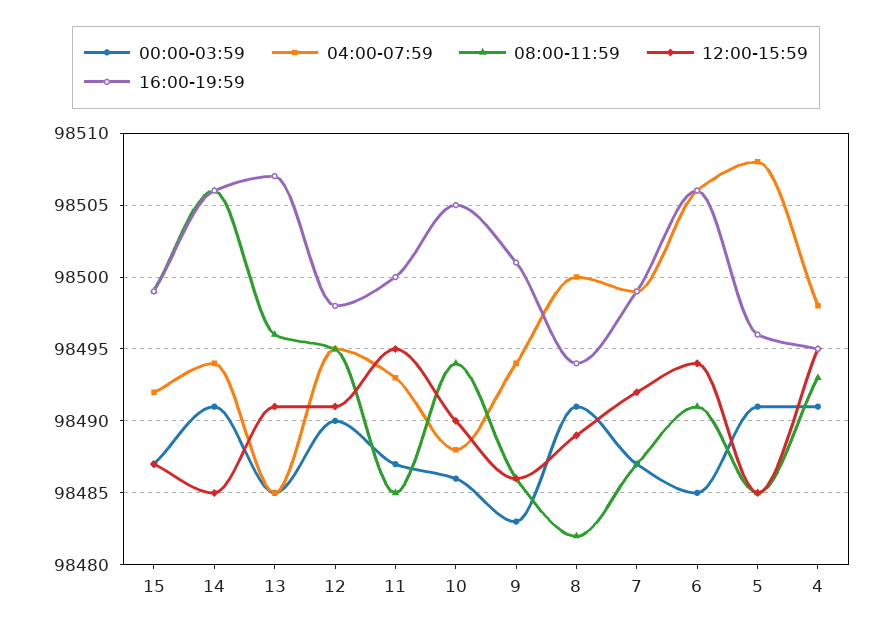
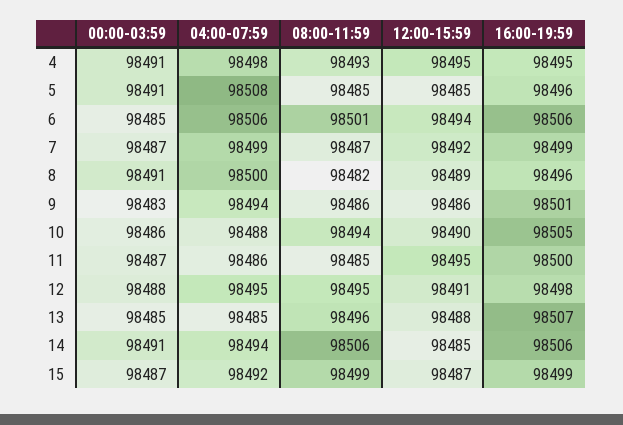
  {
    "00:00-03:59": {
      "15": 98487,
      "14": 98491,
      "13": 98485,
-     "12": 98490,
+     "12": 98488,
      "11": 98487,
      "10": 98486,
      "9": 98483,
      "8": 98491,
      "7": 98487,
      "6": 98485,
      "5": 98491,
      "4": 98491
    },
    "04:00-07:59": {
      "15": 98492,
      "14": 98494,
      "13": 98485,
      "12": 98495,
-     "11": 98493,
+     "11": 98486,
      "10": 98488,
      "9": 98494,
      "8": 98500,
      "7": 98499,
      "6": 98506,
      "5": 98508,
      "4": 98498
    },
    "08:00-11:59": {
      "15": 98499,
      "14": 98506,
      "13": 98496,
      "12": 98495,
      "11": 98485,
      "10": 98494,
      "9": 98486,
      "8": 98482,
      "7": 98487,
-     "6": 98491,
+     "6": 98501,
      "5": 98485,
      "4": 98493
    },
    "12:00-15:59": {
      "15": 98487,
      "14": 98485,
-     "13": 98491,
+     "13": 98488,
      "12": 98491,
      "11": 98495,
      "10": 98490,
      "9": 98486,
      "8": 98489,
      "7": 98492,
      "6": 98494,
      "5": 98485,
      "4": 98495
    },
    "16:00-19:59": {
      "15": 98499,
      "14": 98506,
      "13": 98507,
      "12": 98498,
      "11": 98500,
      "10": 98505,
      "9": 98501,
-     "8": 98494,
+     "8": 98496,
      "7": 98499,
      "6": 98506,
      "5": 98496,
      "4": 98495
    }
  }

